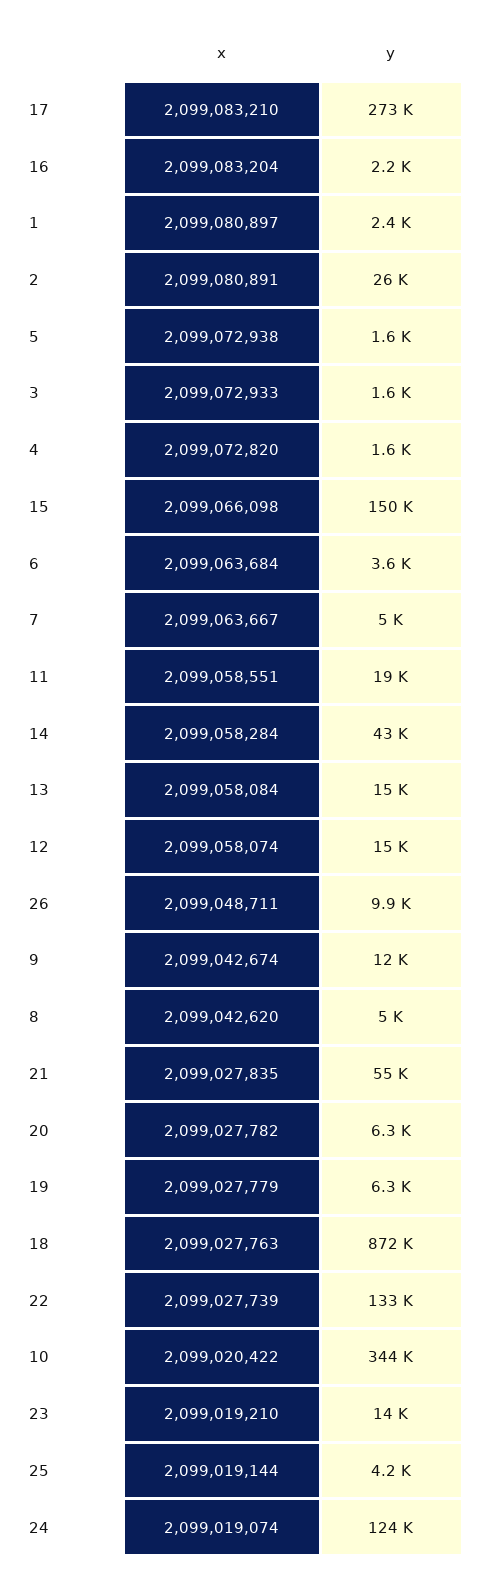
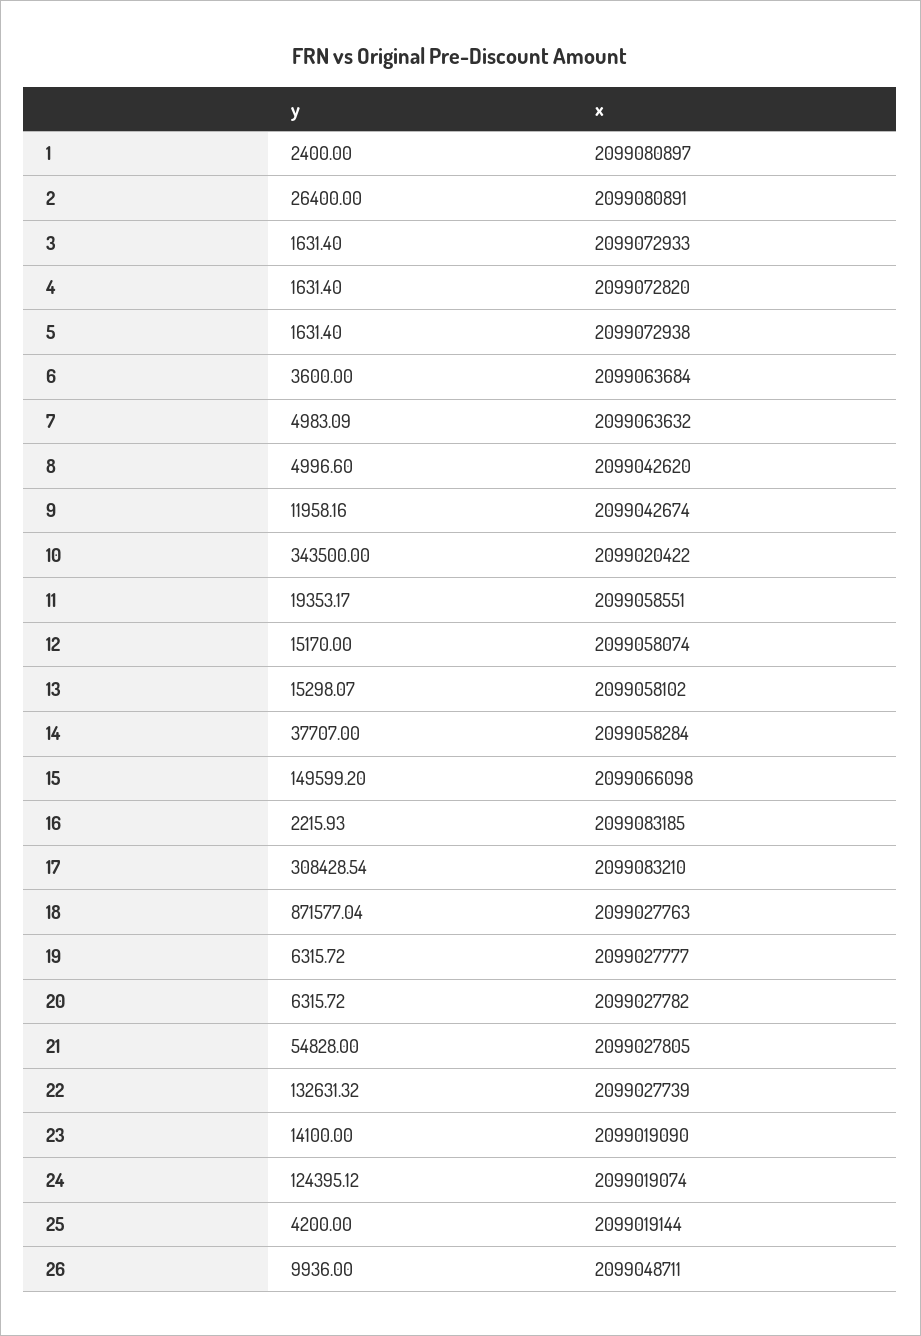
  {
    "x": {
      "17": 2099083210,
-     "16": 2099083204,
+     "16": 2099083185,
      "1": 2099080897,
      "2": 2099080891,
      "5": 2099072938,
      "3": 2099072933,
      "4": 2099072820,
      "15": 2099066098,
      "6": 2099063684,
-     "7": 2099063667,
+     "7": 2099063632,
      "11": 2099058551,
      "14": 2099058284,
-     "13": 2099058084,
+     "13": 2099058102,
      "12": 2099058074,
      "26": 2099048711,
      "9": 2099042674,
      "8": 2099042620,
-     "21": 2099027835,
+     "21": 2099027805,
      "20": 2099027782,
-     "19": 2099027779,
+     "19": 2099027777,
      "18": 2099027763,
      "22": 2099027739,
      "10": 2099020422,
-     "23": 2099019210,
+     "23": 2099019090,
      "25": 2099019144,
      "24": 2099019074
    },
    "y": {
-     "17": 273000,
+     "17": 308428.54,
      "16": 2215.93,
      "1": 2400,
      "2": 26400,
      "5": 1631.4,
      "3": 1631.4,
      "4": 1631.4,
      "15": 149599.2,
      "6": 3600,
      "7": 4983.09,
      "11": 19353.17,
-     "14": 43000,
+     "14": 37707,
      "13": 15298.07,
      "12": 15170,
      "26": 9936,
      "9": 11958.16,
      "8": 4996.6,
      "21": 54828,
      "20": 6315.72,
      "19": 6315.72,
      "18": 871577.04,
      "22": 132631.32,
      "10": 343500,
      "23": 14100,
      "25": 4200,
      "24": 124395.12
    }
  }

